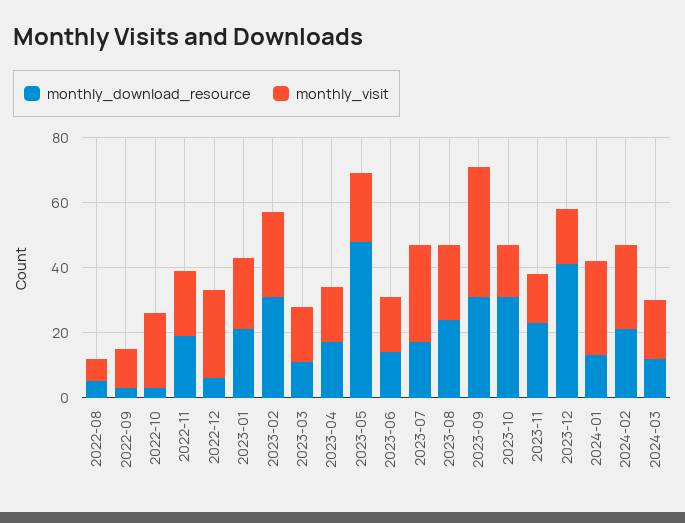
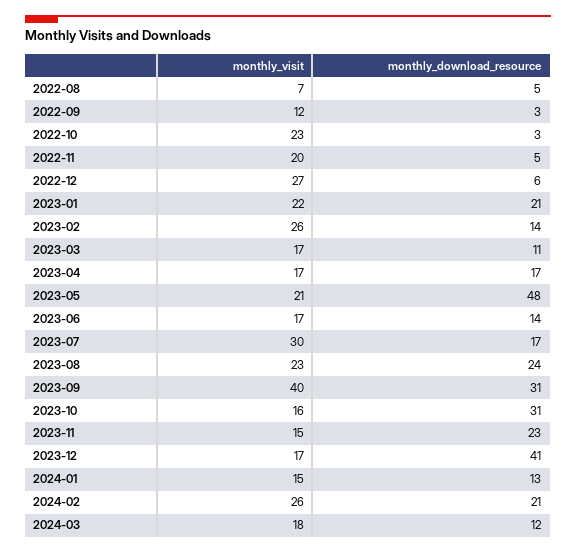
  {
    "monthly_download_resource": {
      "2022-08": 5,
      "2022-09": 3,
      "2022-10": 3,
-     "2022-11": 20,
+     "2022-11": 5,
      "2022-12": 6,
      "2023-01": 21,
-     "2023-02": 30,
+     "2023-02": 14,
      "2023-03": 11,
      "2023-04": 17,
      "2023-05": 48,
      "2023-06": 14,
      "2023-07": 17,
      "2023-08": 24,
      "2023-09": 31,
      "2023-10": 31,
      "2023-11": 23,
      "2023-12": 41,
      "2024-01": 13,
      "2024-02": 21,
      "2024-03": 12
    },
    "monthly_visit": {
      "2022-08": 7,
      "2022-09": 12,
      "2022-10": 23,
      "2022-11": 20,
      "2022-12": 27,
      "2023-01": 22,
      "2023-02": 26,
      "2023-03": 17,
      "2023-04": 17,
      "2023-05": 21,
      "2023-06": 17,
      "2023-07": 30,
      "2023-08": 23,
      "2023-09": 40,
      "2023-10": 16,
      "2023-11": 15,
      "2023-12": 17,
-     "2024-01": 30,
+     "2024-01": 15,
      "2024-02": 26,
      "2024-03": 18
    }
  }

